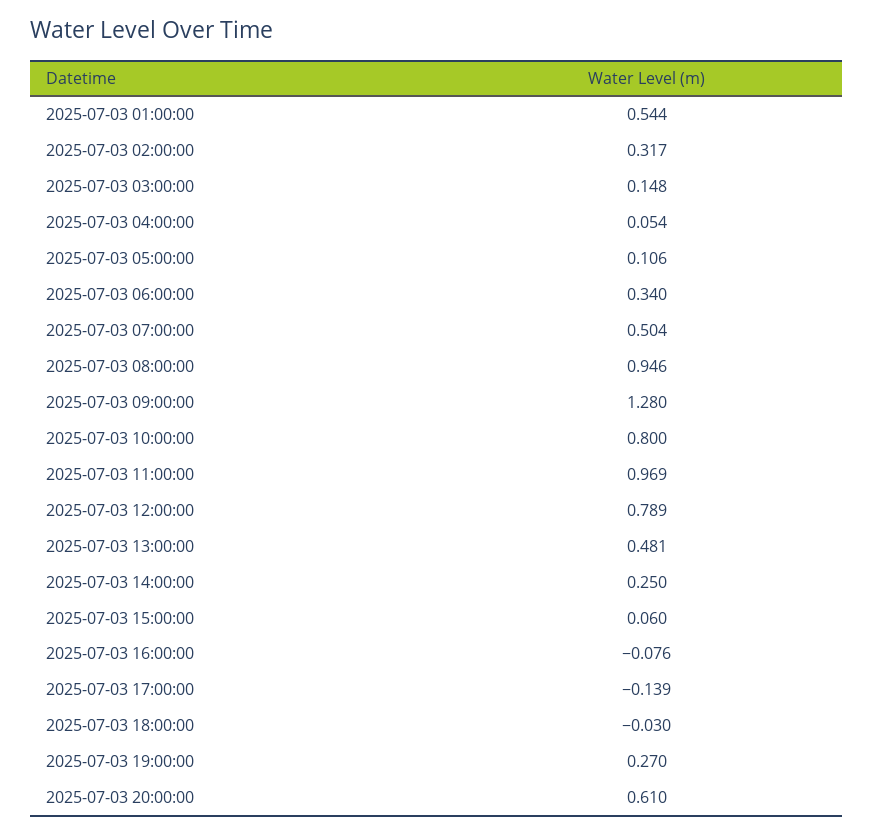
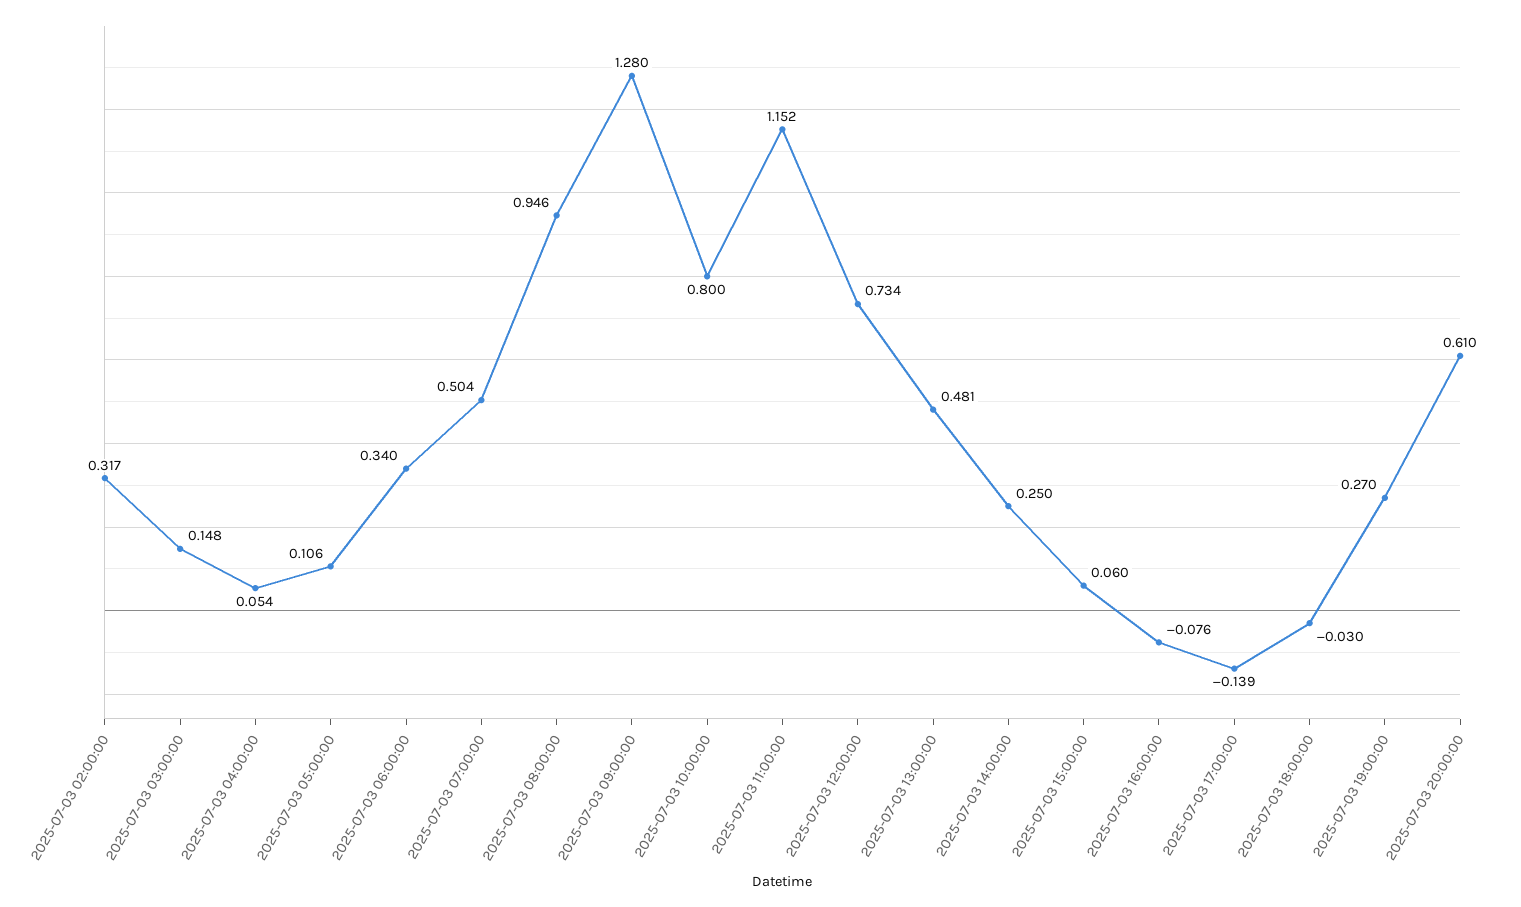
  {
-   "2025-07-03 01:00:00": 0.544,
    "2025-07-03 02:00:00": 0.317,
    "2025-07-03 03:00:00": 0.148,
    "2025-07-03 04:00:00": 0.054,
    "2025-07-03 05:00:00": 0.106,
    "2025-07-03 06:00:00": 0.34,
    "2025-07-03 07:00:00": 0.504,
    "2025-07-03 08:00:00": 0.946,
    "2025-07-03 09:00:00": 1.28,
    "2025-07-03 10:00:00": 0.8,
-   "2025-07-03 11:00:00": 0.969,
+   "2025-07-03 11:00:00": 1.152,
-   "2025-07-03 12:00:00": 0.789,
+   "2025-07-03 12:00:00": 0.734,
    "2025-07-03 13:00:00": 0.481,
    "2025-07-03 14:00:00": 0.25,
    "2025-07-03 15:00:00": 0.06,
    "2025-07-03 16:00:00": -0.076,
    "2025-07-03 17:00:00": -0.139,
    "2025-07-03 18:00:00": -0.03,
    "2025-07-03 19:00:00": 0.27,
    "2025-07-03 20:00:00": 0.61
  }

